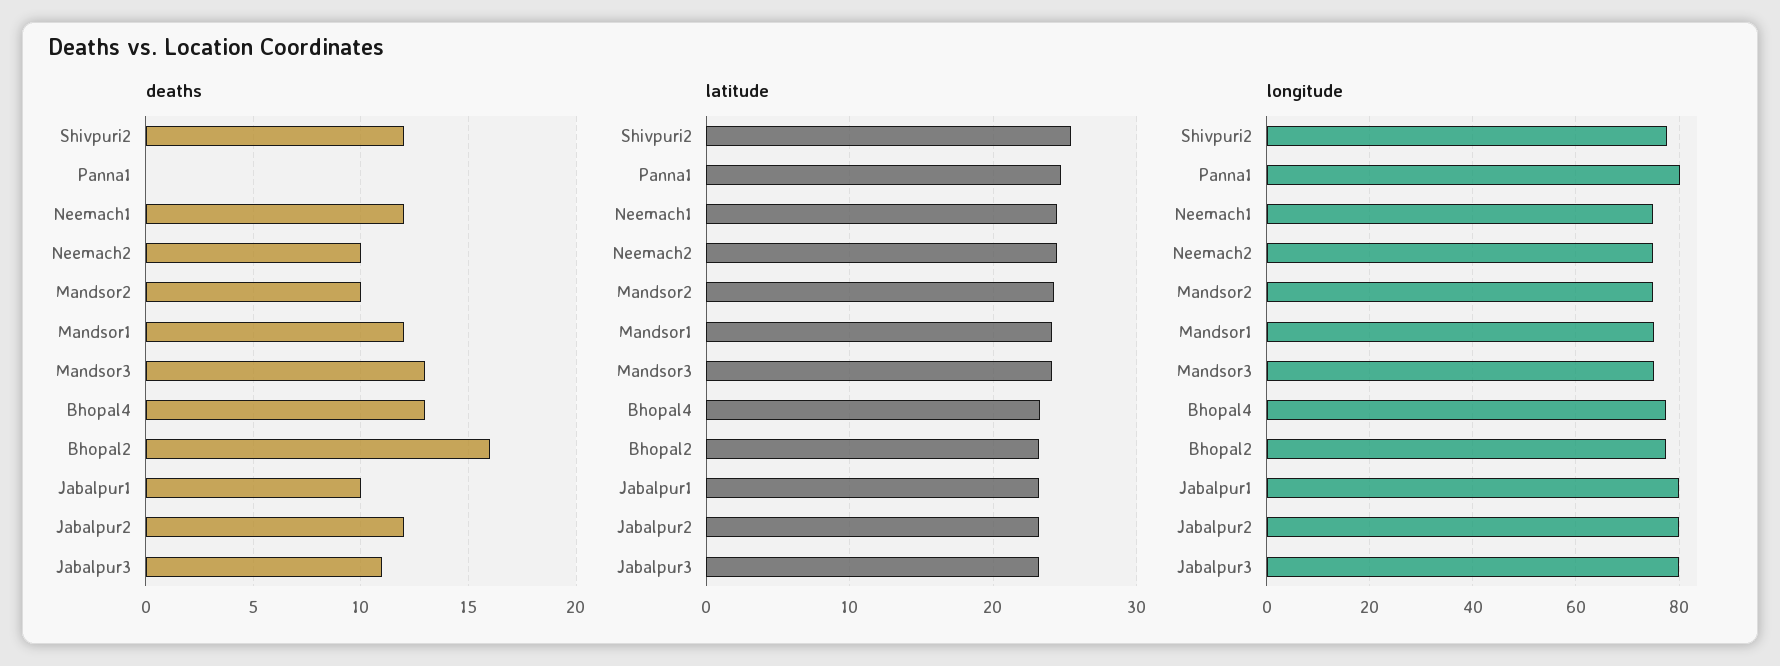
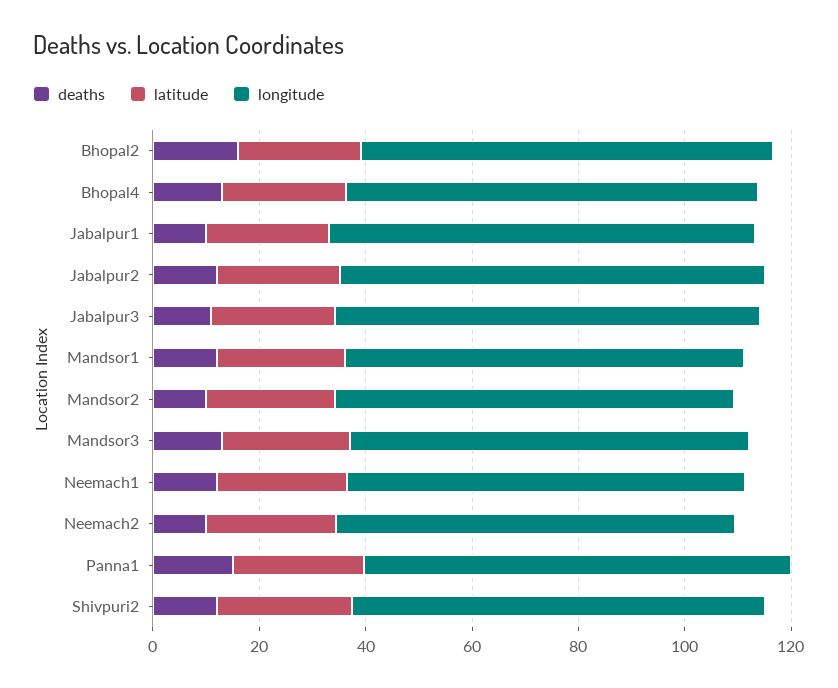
  {
    "deaths": {
      "Shivpuri2": 12,
-     "Panna1": 0,
+     "Panna1": 15,
      "Neemach1": 12,
      "Neemach2": 10,
      "Mandsor2": 10,
      "Mandsor1": 12,
      "Mandsor3": 13,
      "Bhopal4": 13,
      "Bhopal2": 16,
      "Jabalpur1": 10,
      "Jabalpur2": 12,
      "Jabalpur3": 11
    },
    "latitude": {
      "Shivpuri2": 25,
      "Panna1": 25,
      "Neemach1": 24,
      "Neemach2": 24,
      "Mandsor2": 24,
      "Mandsor1": 24,
      "Mandsor3": 24,
      "Bhopal4": 23,
      "Bhopal2": 23,
      "Jabalpur1": 23,
      "Jabalpur2": 23,
      "Jabalpur3": 23
    },
    "longitude": {
      "Shivpuri2": 78,
      "Panna1": 80,
      "Neemach1": 74,
      "Neemach2": 74,
      "Mandsor2": 76,
      "Mandsor1": 76,
      "Mandsor3": 76,
      "Bhopal4": 78,
      "Bhopal2": 78,
      "Jabalpur1": 80,
      "Jabalpur2": 80,
      "Jabalpur3": 80
    }
  }

